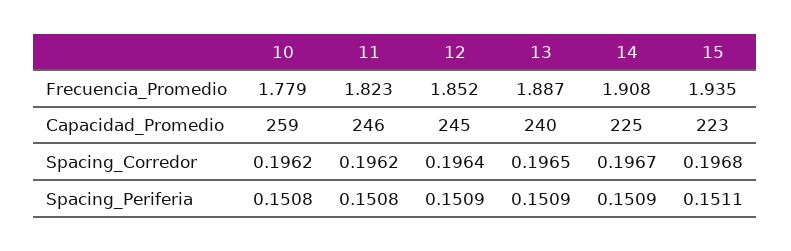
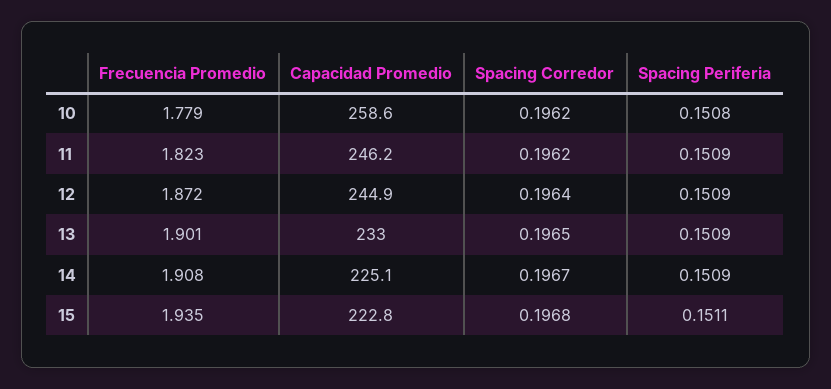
  {
    "10": {
      "Frecuencia_Promedio": 1.779,
      "Capacidad_Promedio": 258.6,
      "Spacing_Corredor": 0.1962,
      "Spacing_Periferia": 0.1508
    },
    "11": {
      "Frecuencia_Promedio": 1.823,
      "Capacidad_Promedio": 246.2,
      "Spacing_Corredor": 0.1962,
-     "Spacing_Periferia": 0.1508
+     "Spacing_Periferia": 0.1509
    },
    "12": {
-     "Frecuencia_Promedio": 1.852,
+     "Frecuencia_Promedio": 1.872,
      "Capacidad_Promedio": 244.9,
      "Spacing_Corredor": 0.1964,
      "Spacing_Periferia": 0.1509
    },
    "13": {
-     "Frecuencia_Promedio": 1.887,
+     "Frecuencia_Promedio": 1.901,
-     "Capacidad_Promedio": 240,
+     "Capacidad_Promedio": 233,
      "Spacing_Corredor": 0.1965,
      "Spacing_Periferia": 0.1509
    },
    "14": {
      "Frecuencia_Promedio": 1.908,
      "Capacidad_Promedio": 225.1,
      "Spacing_Corredor": 0.1967,
      "Spacing_Periferia": 0.1509
    },
    "15": {
      "Frecuencia_Promedio": 1.935,
      "Capacidad_Promedio": 222.8,
      "Spacing_Corredor": 0.1968,
      "Spacing_Periferia": 0.1511
    }
  }

